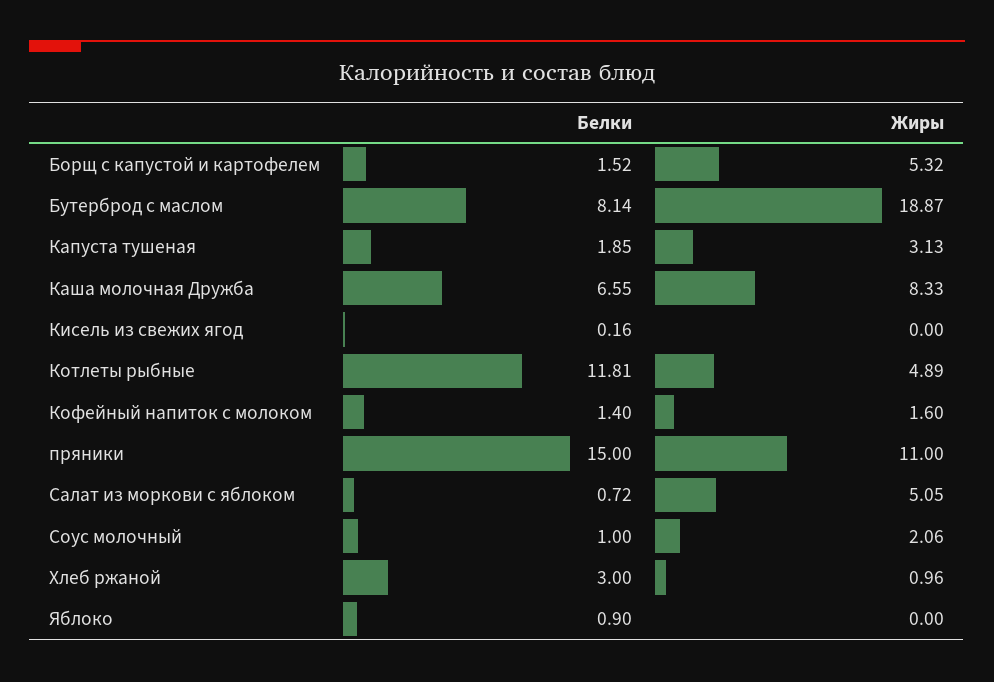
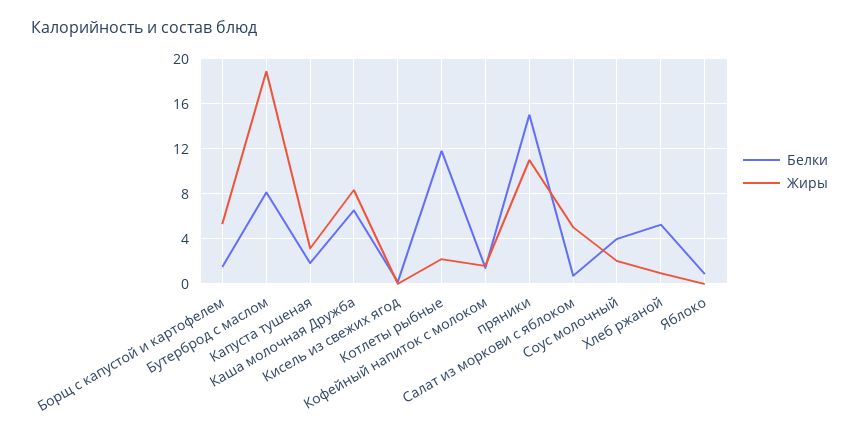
  {
    "Белки": {
      "Борщ с капустой и картофелем": 1.52,
      "Бутерброд с маслом": 8.14,
      "Капуста тушеная": 1.85,
      "Каша молочная Дружба": 6.55,
      "Кисель из свежих ягод": 0.16,
      "Котлеты рыбные": 11.81,
      "Кофейный напиток с молоком": 1.4,
      "пряники": 15,
      "Салат из моркови с яблоком": 0.72,
-     "Соус молочный": 1,
+     "Соус молочный": 4,
-     "Хлеб ржаной": 3,
+     "Хлеб ржаной": 5,
      "Яблоко": 0.9
    },
    "Жиры": {
      "Борщ с капустой и картофелем": 5.32,
      "Бутерброд с маслом": 18.87,
      "Капуста тушеная": 3.13,
      "Каша молочная Дружба": 8.33,
      "Кисель из свежих ягод": 0,
-     "Котлеты рыбные": 4.89,
+     "Котлеты рыбные": 2,
      "Кофейный напиток с молоком": 1.6,
      "пряники": 11,
      "Салат из моркови с яблоком": 5.05,
      "Соус молочный": 2.06,
      "Хлеб ржаной": 0.96,
      "Яблоко": 0
    }
  }

